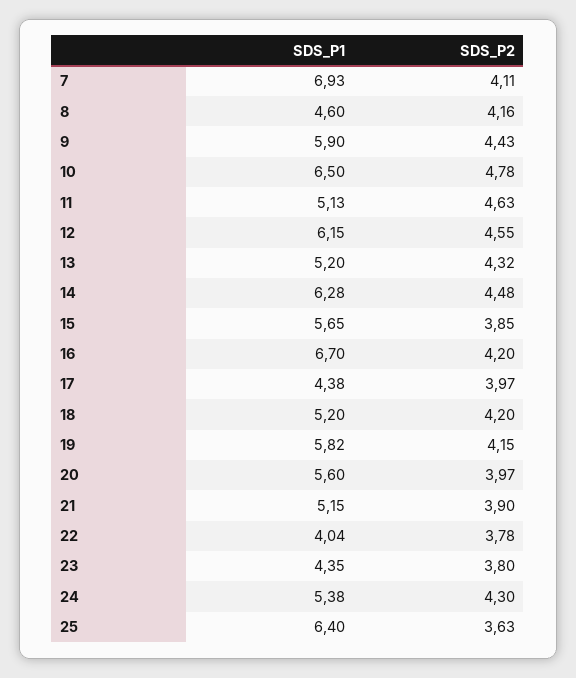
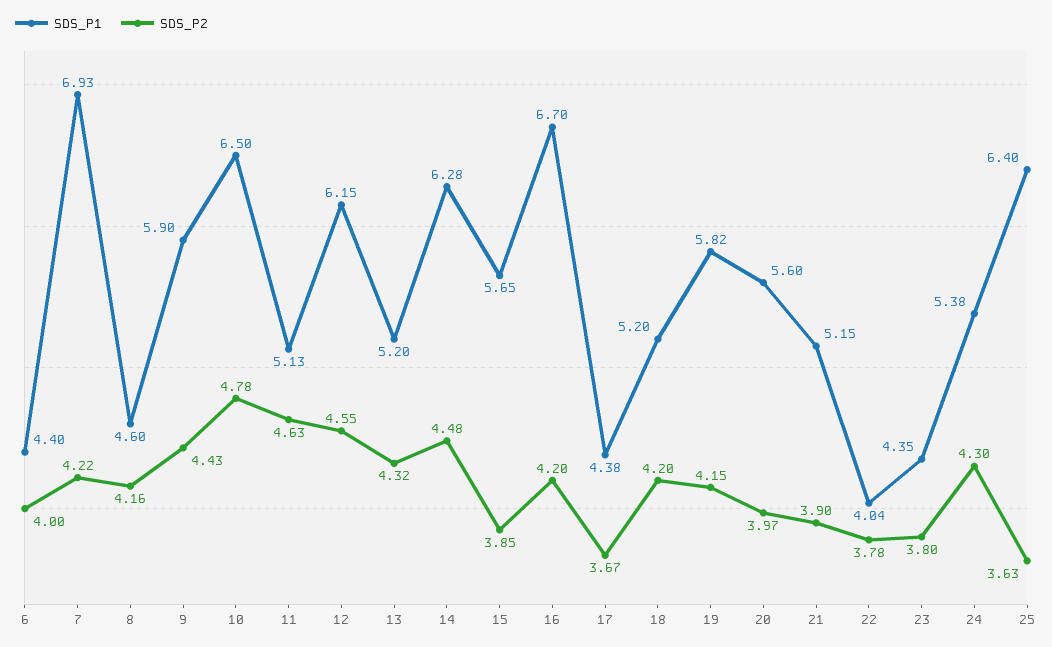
  {
    "SDS_P1": {
      "7": 6.93,
      "8": 4.6,
      "9": 5.9,
      "10": 6.5,
      "11": 5.13,
      "12": 6.15,
      "13": 5.2,
      "14": 6.28,
      "15": 5.65,
      "16": 6.7,
      "17": 4.38,
      "18": 5.2,
      "19": 5.82,
      "20": 5.6,
      "21": 5.15,
      "22": 4.04,
      "23": 4.35,
      "24": 5.38,
-     "25": 6.4
+     "25": 6.4,
+     "6": 4.4
    },
    "SDS_P2": {
-     "7": 4.11,
+     "7": 4.22,
      "8": 4.16,
      "9": 4.43,
      "10": 4.78,
      "11": 4.63,
      "12": 4.55,
      "13": 4.32,
      "14": 4.48,
      "15": 3.85,
      "16": 4.2,
-     "17": 3.97,
+     "17": 3.67,
      "18": 4.2,
      "19": 4.15,
      "20": 3.97,
      "21": 3.9,
      "22": 3.78,
      "23": 3.8,
      "24": 4.3,
-     "25": 3.63
+     "25": 3.63,
+     "6": 4
    }
  }

